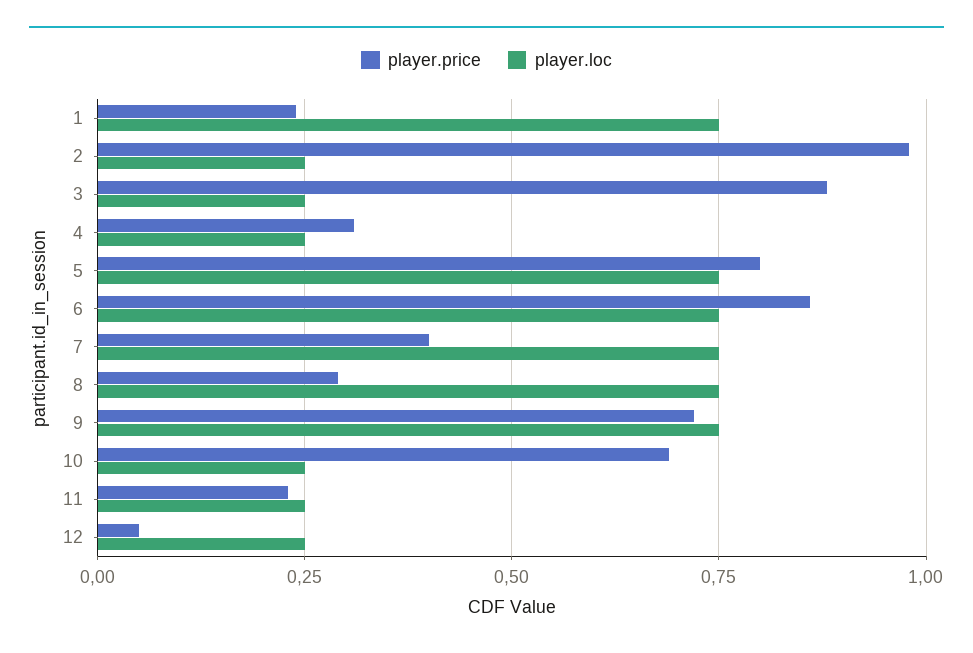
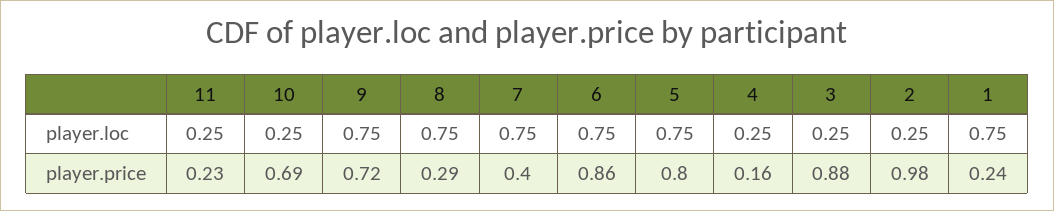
  {
    "player.price": {
      "1": 0.24,
      "2": 0.98,
      "3": 0.88,
-     "4": 0.3,
+     "4": 0.16,
      "5": 0.8,
      "6": 0.86,
      "7": 0.4,
      "8": 0.29,
      "9": 0.72,
      "10": 0.69,
-     "11": 0.23,
+     "11": 0.23
-     "12": 0.05
    },
    "player.loc": {
      "1": 0.75,
      "2": 0.25,
      "3": 0.25,
      "4": 0.25,
      "5": 0.75,
      "6": 0.75,
      "7": 0.75,
      "8": 0.75,
      "9": 0.75,
      "10": 0.25,
-     "11": 0.25,
+     "11": 0.25
-     "12": 0.25
    }
  }

